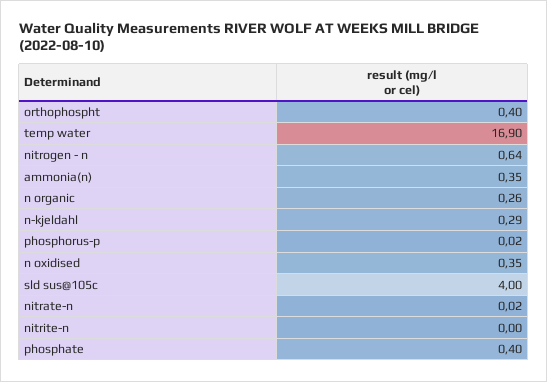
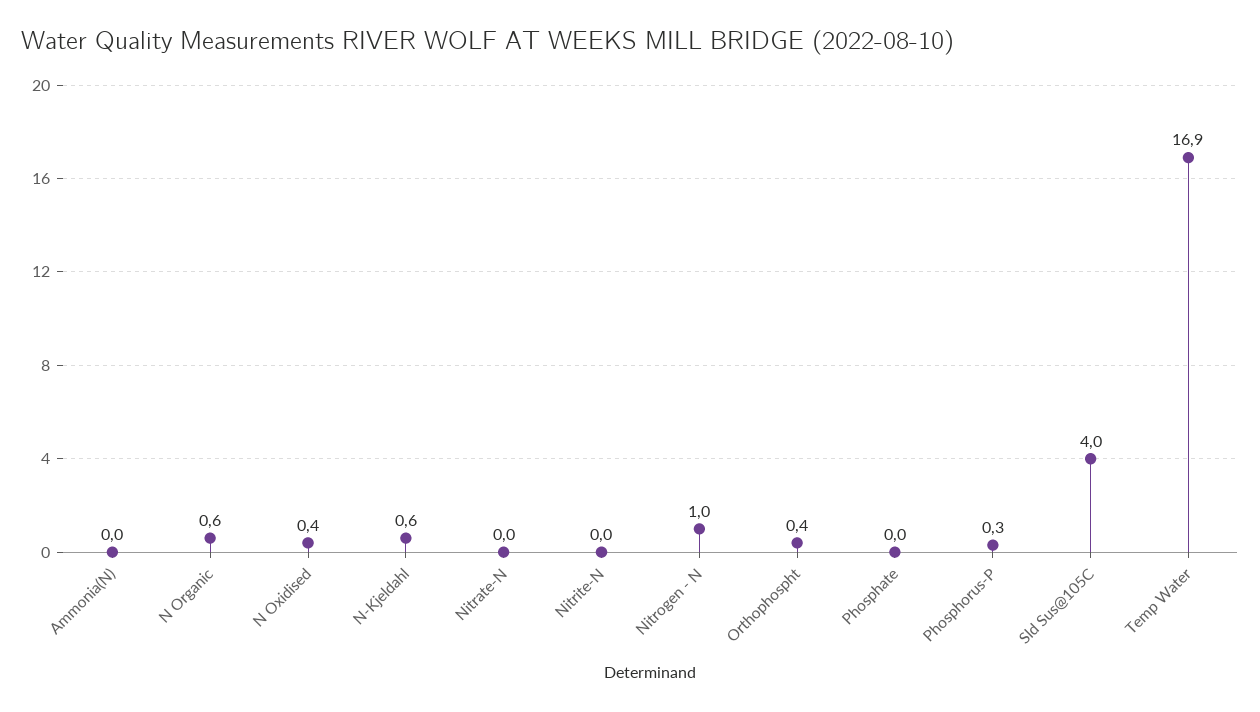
  {
    "orthophospht": 0.4,
    "temp water": 16.9,
-   "nitrogen - n": 0.64,
+   "nitrogen - n": 1,
-   "ammonia(n)": 0.35,
+   "ammonia(n)": 0,
-   "n organic": 0.26,
+   "n organic": 0.6,
-   "n-kjeldahl": 0.29,
+   "n-kjeldahl": 0.6,
-   "phosphorus-p": 0.02,
+   "phosphorus-p": 0.3,
    "n oxidised": 0.35,
    "sld sus@105c": 4,
    "nitrate-n": 0.02,
    "nitrite-n": 0,
-   "phosphate": 0.4
+   "phosphate": 0
  }

